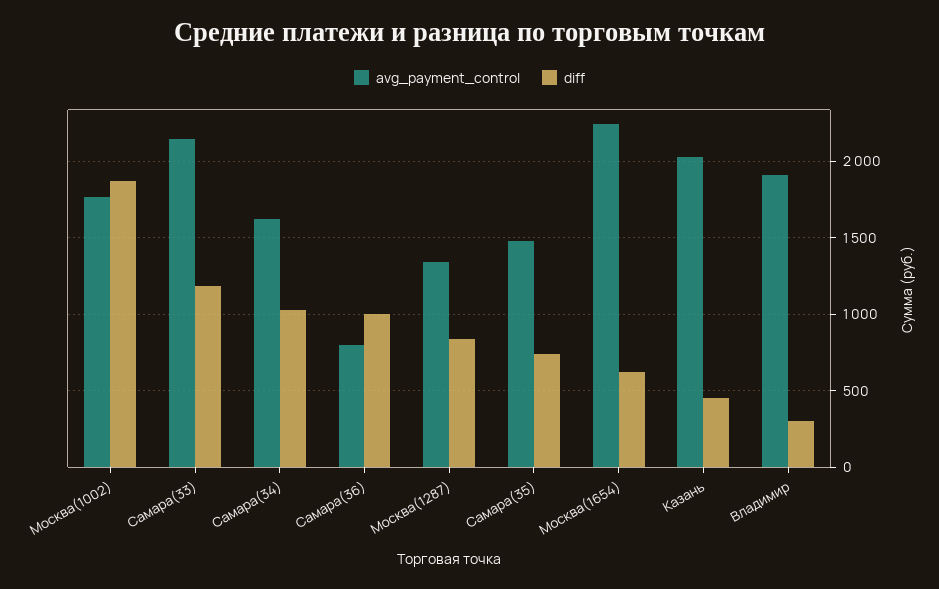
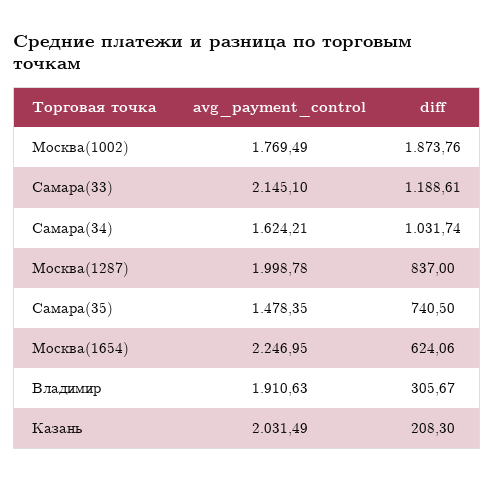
  {
    "avg_payment_control": {
      "Москва(1002)": 1769.49,
      "Самара(33)": 2145.1,
      "Самара(34)": 1624.21,
-     "Самара(36)": 800,
-     "Москва(1287)": 1350,
+     "Москва(1287)": 1998.78,
      "Самара(35)": 1478.35,
      "Москва(1654)": 2246.95,
      "Казань": 2031.49,
      "Владимир": 1910.63
    },
    "diff": {
      "Москва(1002)": 1873.76,
      "Самара(33)": 1188.61,
      "Самара(34)": 1031.74,
-     "Самара(36)": 1000,
      "Москва(1287)": 837,
      "Самара(35)": 740.5,
      "Москва(1654)": 624.06,
-     "Казань": 450,
+     "Казань": 208.3,
      "Владимир": 305.67
    }
  }

